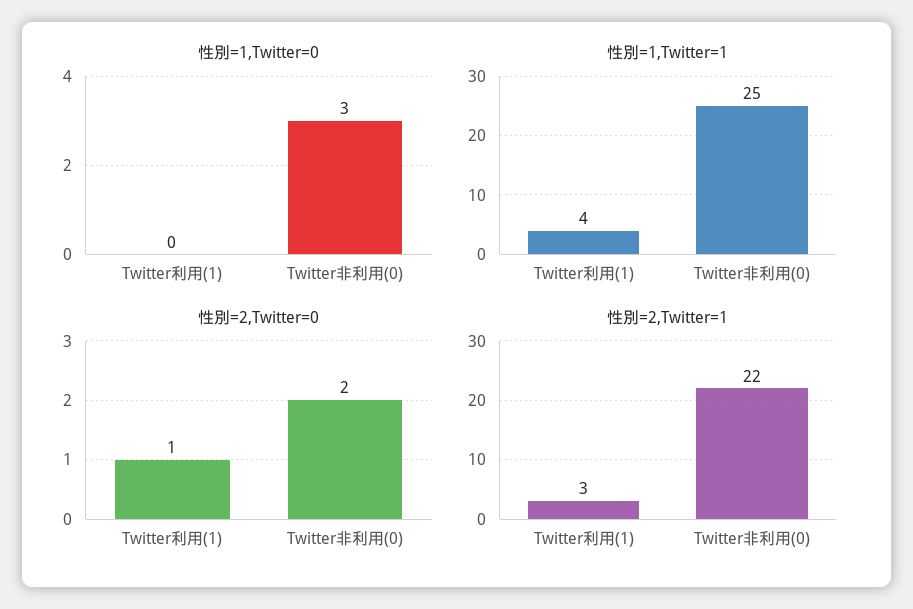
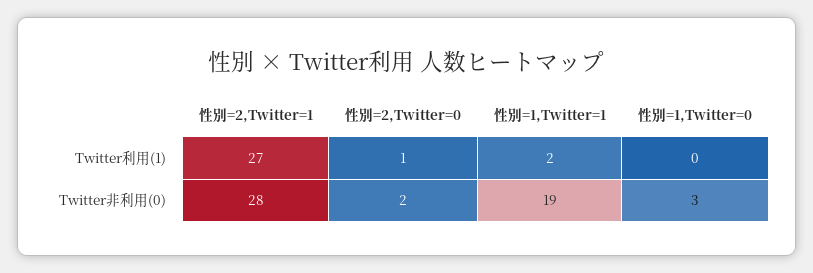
  {
    "性別=1,Twitter=0": {
      "Twitter利用(1)": 0,
      "Twitter非利用(0)": 3
    },
    "性別=1,Twitter=1": {
-     "Twitter利用(1)": 4,
+     "Twitter利用(1)": 2,
-     "Twitter非利用(0)": 25
+     "Twitter非利用(0)": 19
    },
    "性別=2,Twitter=0": {
      "Twitter利用(1)": 1,
      "Twitter非利用(0)": 2
    },
    "性別=2,Twitter=1": {
-     "Twitter利用(1)": 3,
+     "Twitter利用(1)": 27,
-     "Twitter非利用(0)": 22
+     "Twitter非利用(0)": 28
    }
  }

